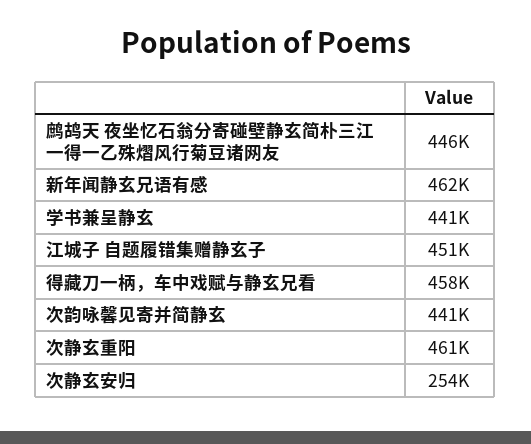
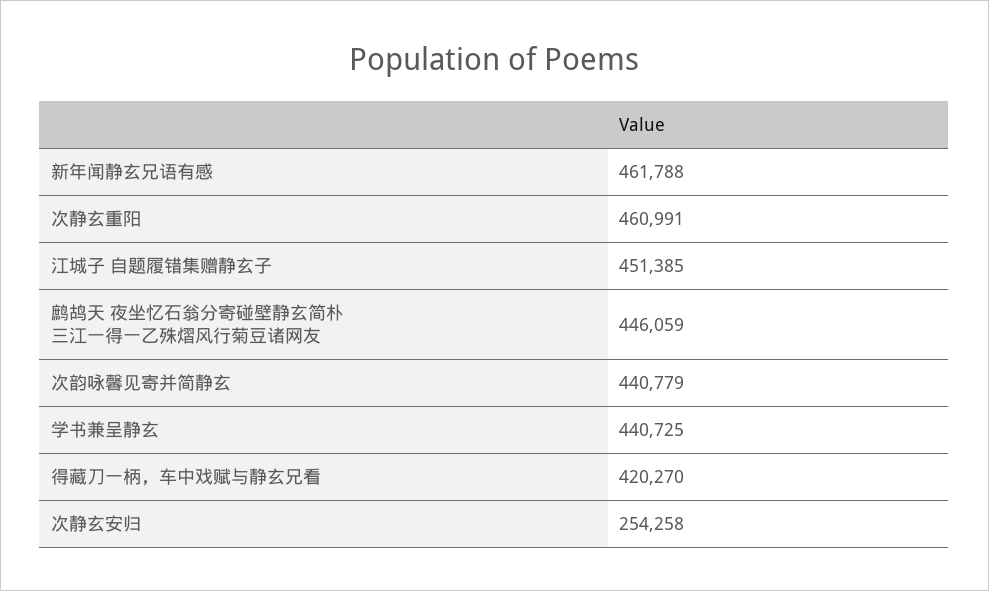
  {
    "鹧鸪天 夜坐忆石翁分寄碰壁静玄简朴三江一得一乙殊熠风行菊豆诸网友": 446059,
    "新年闻静玄兄语有感": 461788,
    "学书兼呈静玄": 440725,
    "江城子 自题履错集赠静玄子": 451385,
-   "得藏刀一柄，车中戏赋与静玄兄看": 458000,
+   "得藏刀一柄，车中戏赋与静玄兄看": 420270,
    "次韵咏馨见寄并简静玄": 440779,
    "次静玄重阳": 460991,
    "次静玄安归": 254258
  }

